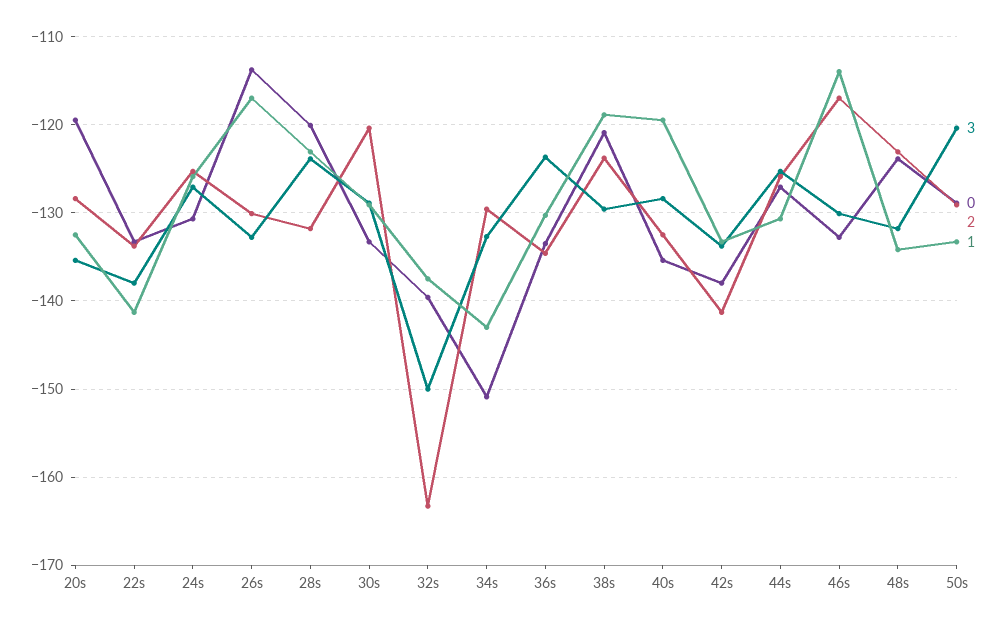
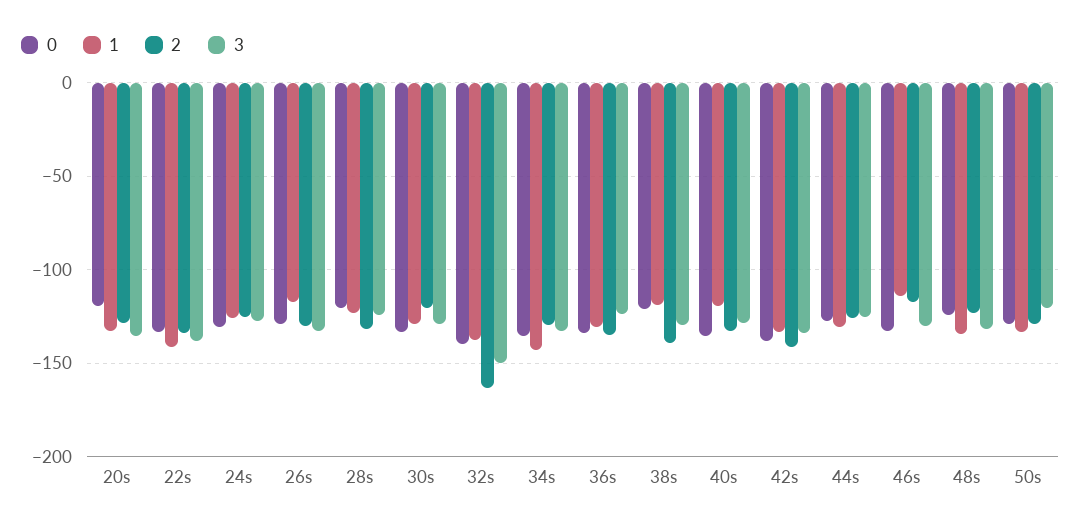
  {
    "3": {
      "20s": -135,
      "22s": -138,
      "24s": -127,
      "26s": -133,
      "28s": -124,
      "30s": -129,
      "32s": -150,
      "34s": -133,
      "36s": -124,
      "38s": -130,
      "40s": -128,
      "42s": -134,
      "44s": -125,
      "46s": -130,
      "48s": -132,
      "50s": -120
    },
    "0": {
      "20s": -120,
      "22s": -133,
      "24s": -131,
-     "26s": -114,
+     "26s": -130,
      "28s": -120,
      "30s": -133,
      "32s": -140,
-     "34s": -151,
+     "34s": -135,
      "36s": -134,
      "38s": -121,
      "40s": -135,
      "42s": -138,
      "44s": -127,
      "46s": -133,
      "48s": -124,
      "50s": -129
    },
    "2": {
      "20s": -128,
      "22s": -134,
      "24s": -125,
      "26s": -130,
      "28s": -132,
      "30s": -120,
      "32s": -163,
      "34s": -130,
      "36s": -135,
-     "38s": -124,
+     "38s": -140,
      "40s": -133,
      "42s": -141,
      "44s": -126,
      "46s": -117,
      "48s": -123,
      "50s": -129
    },
    "1": {
      "20s": -133,
      "22s": -141,
      "24s": -126,
      "26s": -117,
      "28s": -123,
      "30s": -129,
      "32s": -138,
      "34s": -143,
      "36s": -130,
      "38s": -119,
      "40s": -120,
      "42s": -133,
      "44s": -131,
      "46s": -114,
      "48s": -134,
      "50s": -133
    }
  }

